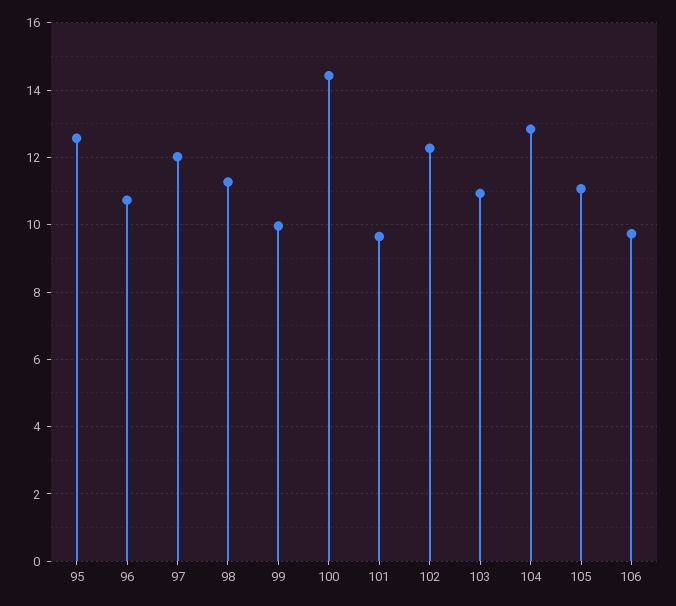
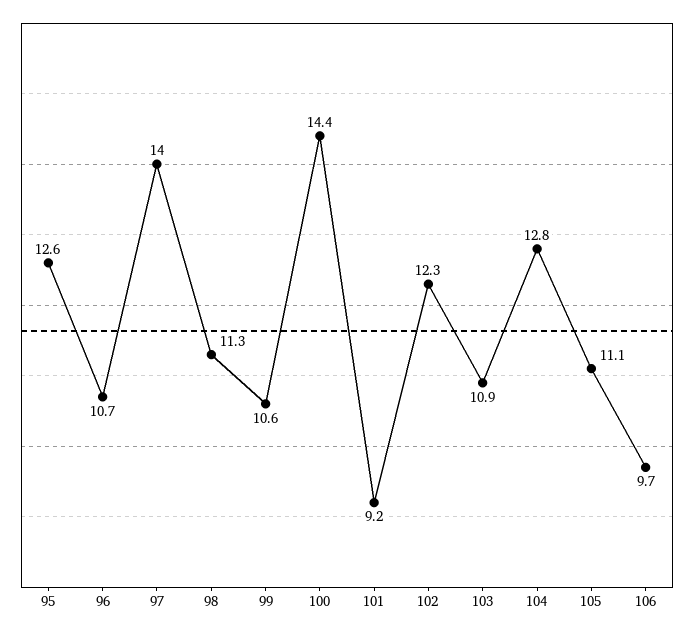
  {
    "95": 12.6,
    "96": 10.7,
-   "97": 12,
+   "97": 14,
    "98": 11.3,
-   "99": 10,
+   "99": 10.6,
    "100": 14.4,
-   "101": 9.6,
+   "101": 9.2,
    "102": 12.3,
    "103": 10.9,
    "104": 12.8,
    "105": 11.1,
    "106": 9.7
  }

